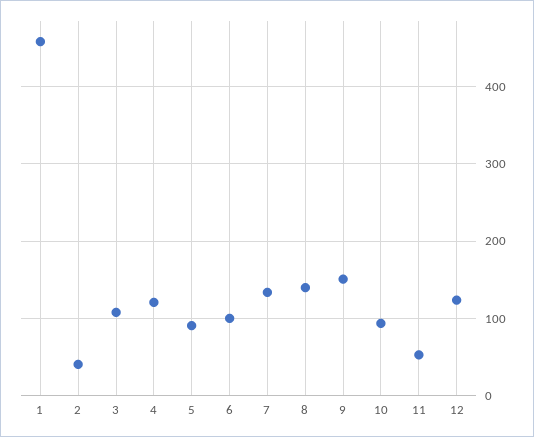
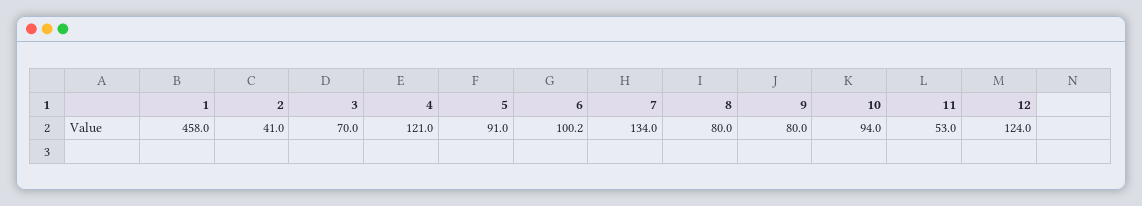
  {
    "1": 458,
    "2": 41,
-   "3": 110,
+   "3": 70,
    "4": 121,
    "5": 91,
    "6": 100.2,
    "7": 134,
-   "8": 140,
+   "8": 80,
-   "9": 150,
+   "9": 80,
    "10": 94,
    "11": 53,
    "12": 124
  }

